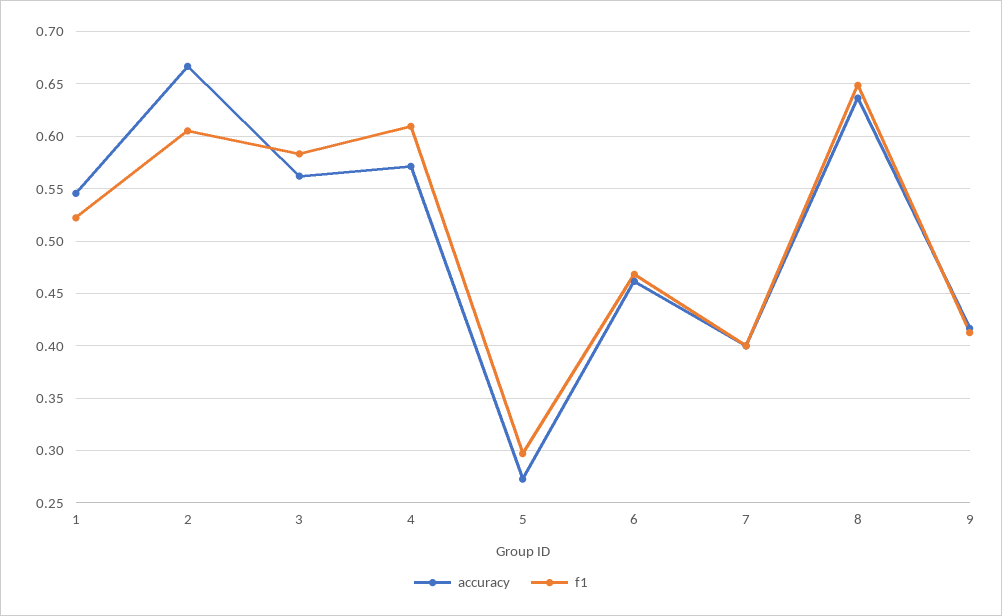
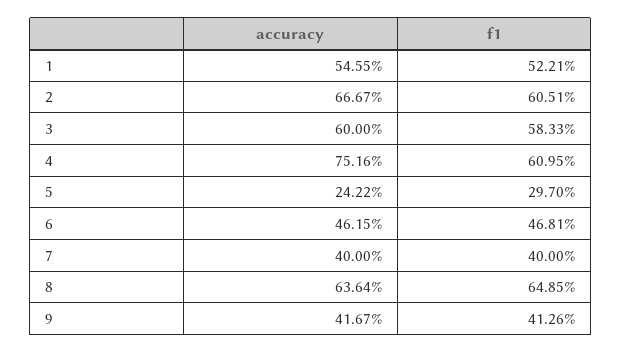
  {
    "accuracy": {
      "1": 0.5455,
      "2": 0.6667,
-     "3": 0.56,
+     "3": 0.6,
-     "4": 0.57,
+     "4": 0.7516,
-     "5": 0.27,
+     "5": 0.2422,
      "6": 0.4615,
      "7": 0.4,
      "8": 0.6364,
      "9": 0.4167
    },
    "f1": {
      "1": 0.5221,
      "2": 0.6051,
      "3": 0.5833,
      "4": 0.6095,
      "5": 0.297,
      "6": 0.4681,
      "7": 0.4,
      "8": 0.6485,
      "9": 0.4126
    }
  }

